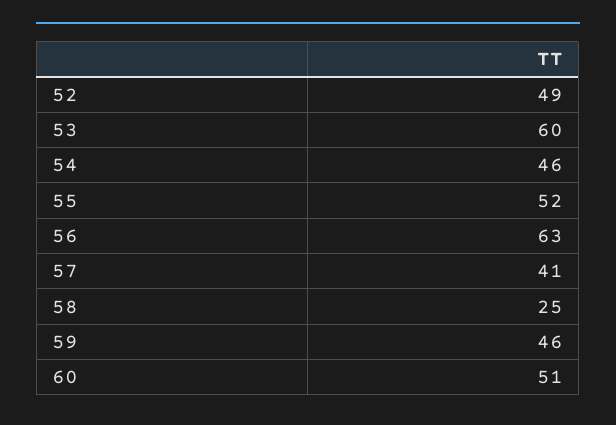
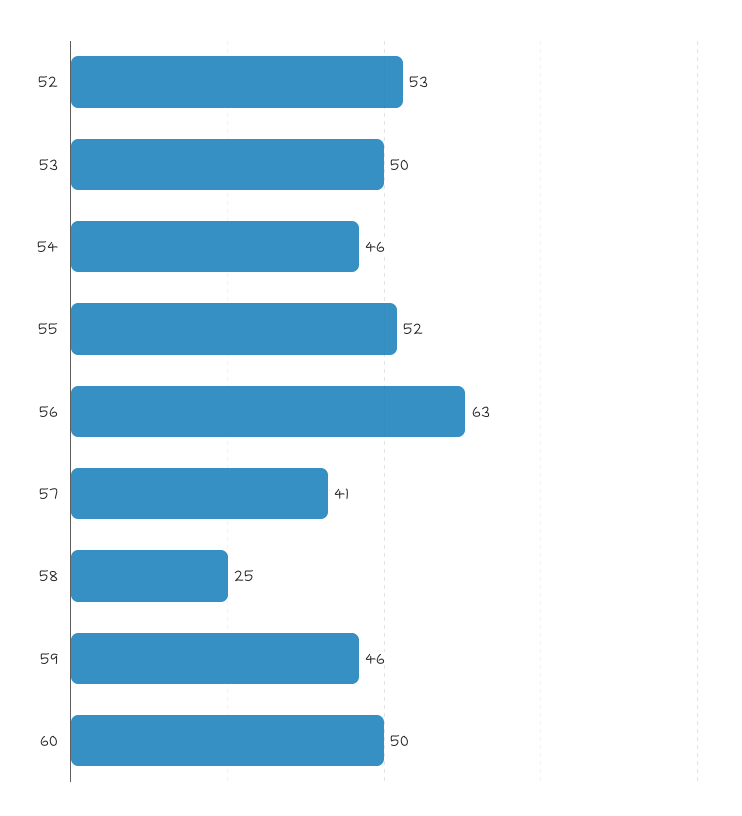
  {
-   "52": 49,
+   "52": 53,
-   "53": 60,
+   "53": 50,
    "54": 46,
    "55": 52,
    "56": 63,
    "57": 41,
    "58": 25,
    "59": 46,
-   "60": 51
+   "60": 50
  }

